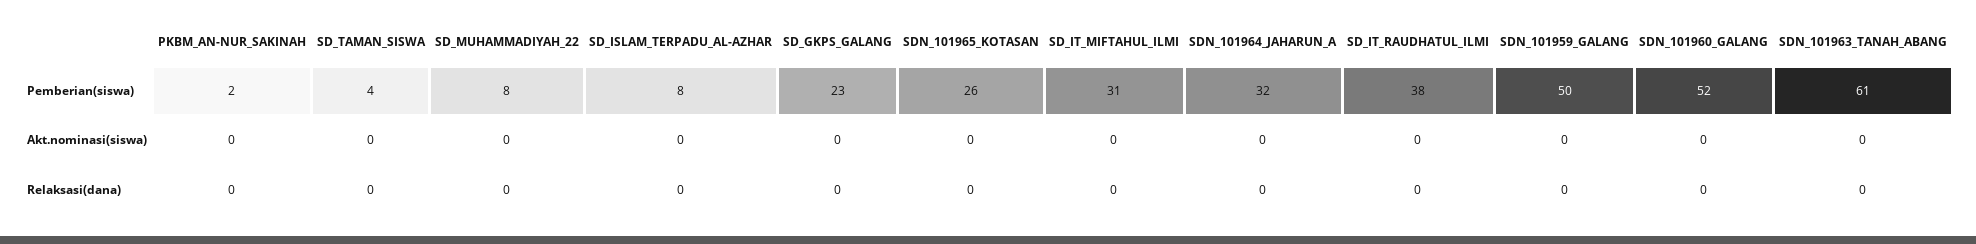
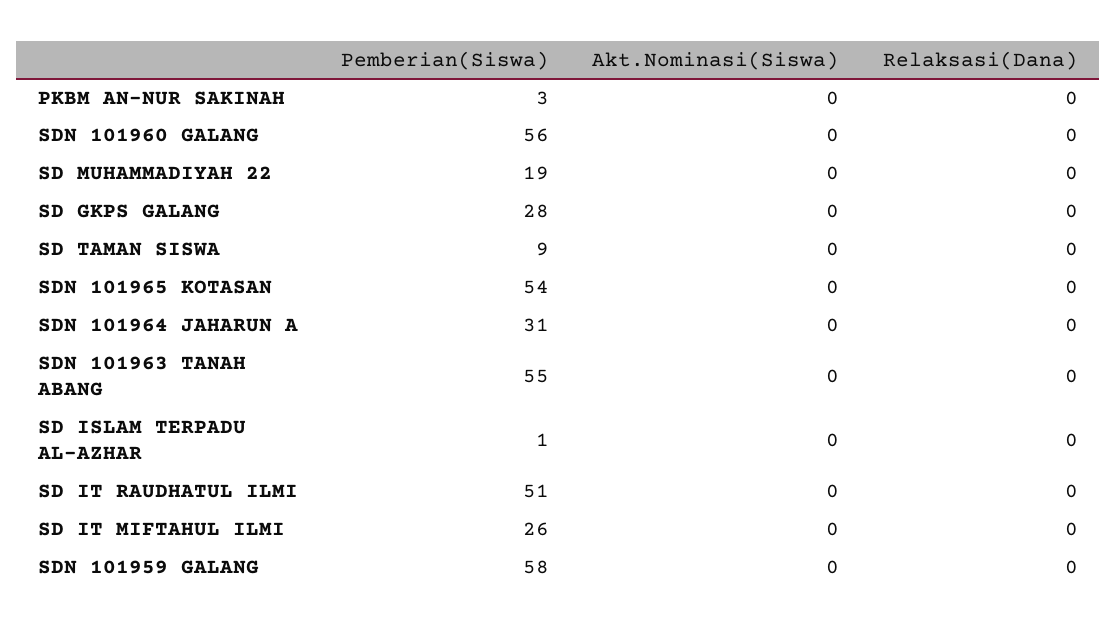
  {
    "PKBM_AN-NUR_SAKINAH": {
-     "Pemberian(siswa)": 2,
+     "Pemberian(siswa)": 3,
      "Akt.nominasi(siswa)": 0,
      "Relaksasi(dana)": 0
    },
    "SD_TAMAN_SISWA": {
-     "Pemberian(siswa)": 4,
+     "Pemberian(siswa)": 9,
      "Akt.nominasi(siswa)": 0,
      "Relaksasi(dana)": 0
    },
    "SD_MUHAMMADIYAH_22": {
-     "Pemberian(siswa)": 8,
+     "Pemberian(siswa)": 19,
      "Akt.nominasi(siswa)": 0,
      "Relaksasi(dana)": 0
    },
    "SD_ISLAM_TERPADU_AL-AZHAR": {
-     "Pemberian(siswa)": 8,
+     "Pemberian(siswa)": 1,
      "Akt.nominasi(siswa)": 0,
      "Relaksasi(dana)": 0
    },
    "SD_GKPS_GALANG": {
-     "Pemberian(siswa)": 23,
+     "Pemberian(siswa)": 28,
      "Akt.nominasi(siswa)": 0,
      "Relaksasi(dana)": 0
    },
    "SDN_101965_KOTASAN": {
-     "Pemberian(siswa)": 26,
+     "Pemberian(siswa)": 54,
      "Akt.nominasi(siswa)": 0,
      "Relaksasi(dana)": 0
    },
    "SD_IT_MIFTAHUL_ILMI": {
-     "Pemberian(siswa)": 31,
+     "Pemberian(siswa)": 26,
      "Akt.nominasi(siswa)": 0,
      "Relaksasi(dana)": 0
    },
    "SDN_101964_JAHARUN_A": {
-     "Pemberian(siswa)": 32,
+     "Pemberian(siswa)": 31,
      "Akt.nominasi(siswa)": 0,
      "Relaksasi(dana)": 0
    },
    "SD_IT_RAUDHATUL_ILMI": {
-     "Pemberian(siswa)": 38,
+     "Pemberian(siswa)": 51,
      "Akt.nominasi(siswa)": 0,
      "Relaksasi(dana)": 0
    },
    "SDN_101959_GALANG": {
-     "Pemberian(siswa)": 50,
+     "Pemberian(siswa)": 58,
      "Akt.nominasi(siswa)": 0,
      "Relaksasi(dana)": 0
    },
    "SDN_101960_GALANG": {
-     "Pemberian(siswa)": 52,
+     "Pemberian(siswa)": 56,
      "Akt.nominasi(siswa)": 0,
      "Relaksasi(dana)": 0
    },
    "SDN_101963_TANAH_ABANG": {
-     "Pemberian(siswa)": 61,
+     "Pemberian(siswa)": 55,
      "Akt.nominasi(siswa)": 0,
      "Relaksasi(dana)": 0
    }
  }

